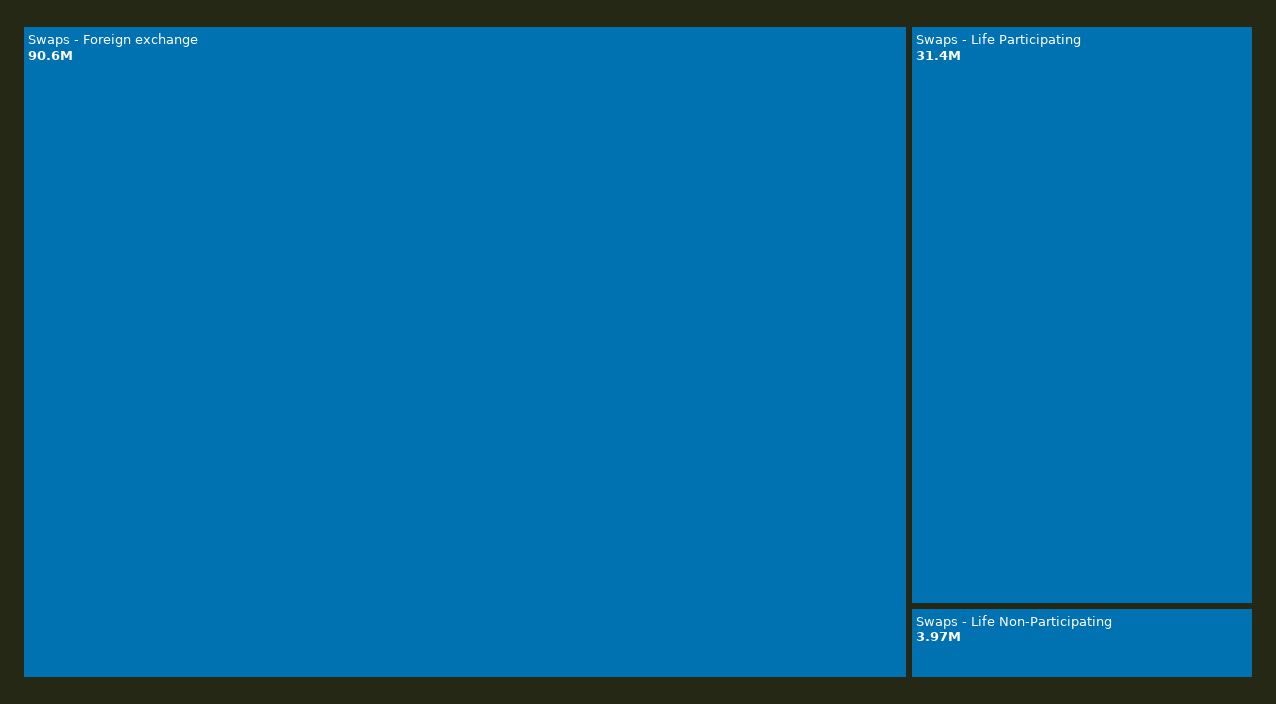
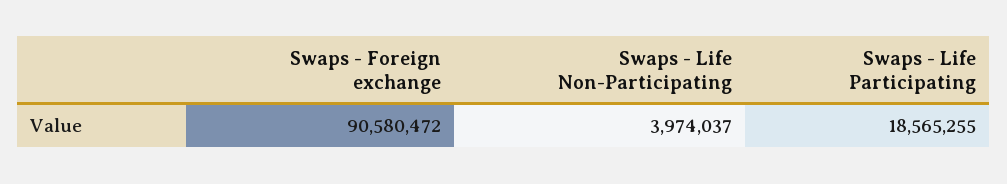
  {
    "Swaps - Foreign exchange": 90580472,
-   "Swaps - Life Participating": 31400000,
+   "Swaps - Life Participating": 18565255,
    "Swaps - Life Non-Participating": 3974037
  }

